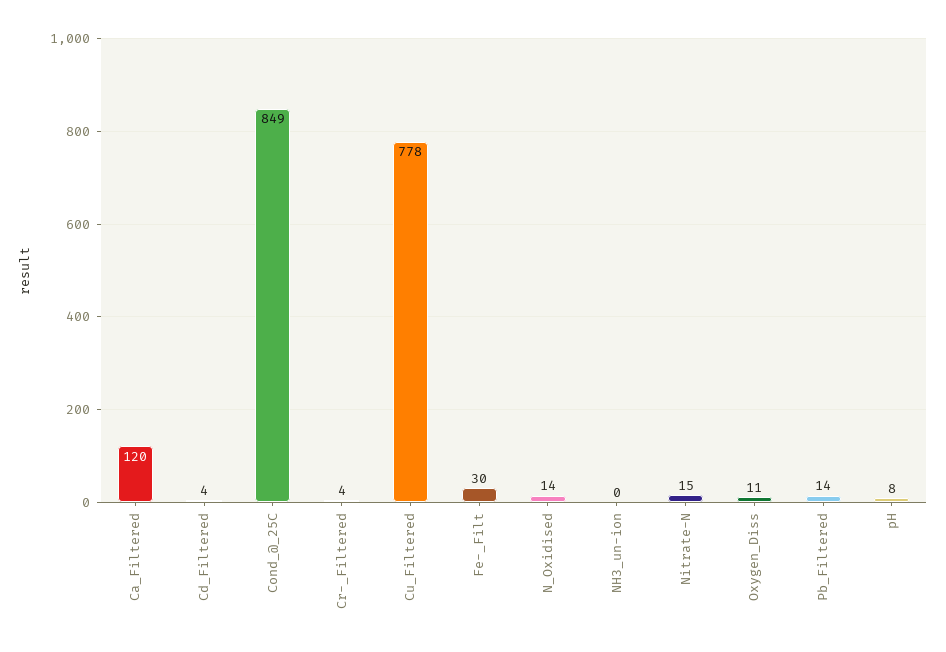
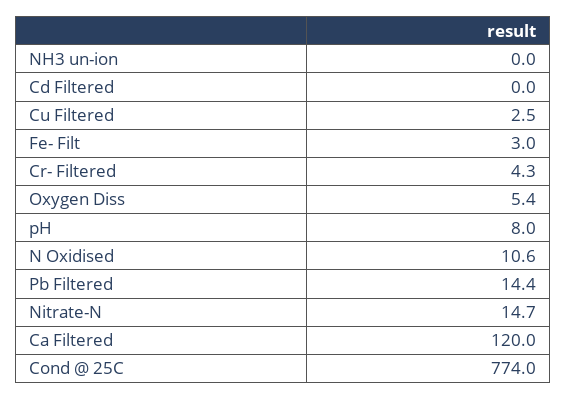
  {
    "Ca_Filtered": 120,
-   "Cd_Filtered": 4,
+   "Cd_Filtered": 0,
-   "Cond_@_25C": 849,
+   "Cond_@_25C": 774,
    "Cr-_Filtered": 4.3,
-   "Cu_Filtered": 778,
+   "Cu_Filtered": 2.5,
-   "Fe-_Filt": 30,
+   "Fe-_Filt": 3,
-   "N_Oxidised": 14,
+   "N_Oxidised": 10.6,
    "NH3_un-ion": 0,
    "Nitrate-N": 14.7,
-   "Oxygen_Diss": 11,
+   "Oxygen_Diss": 5.4,
    "Pb_Filtered": 14.4,
    "pH": 8
  }

